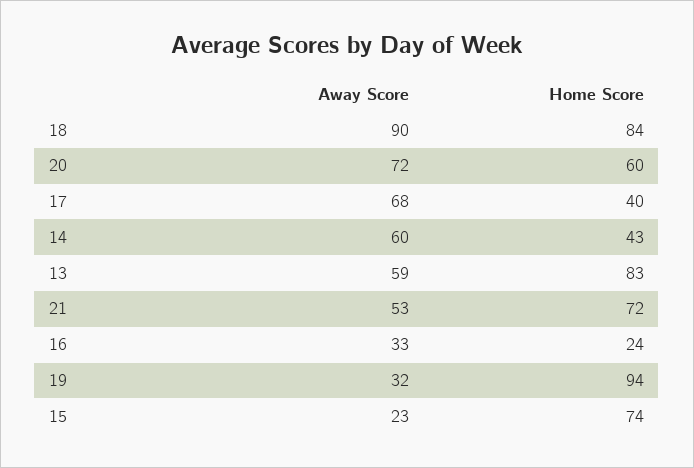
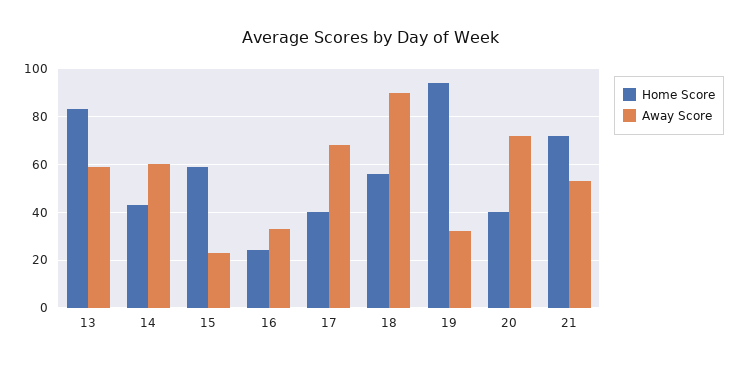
  {
    "Away Score": {
      "18": 90,
      "20": 72,
      "17": 68,
      "14": 60,
      "13": 59,
      "21": 53,
      "16": 33,
      "19": 32,
      "15": 23
    },
    "Home Score": {
-     "18": 84,
+     "18": 55,
-     "20": 60,
+     "20": 40,
      "17": 40,
      "14": 43,
      "13": 83,
      "21": 72,
      "16": 24,
      "19": 94,
-     "15": 74
+     "15": 60
    }
  }

